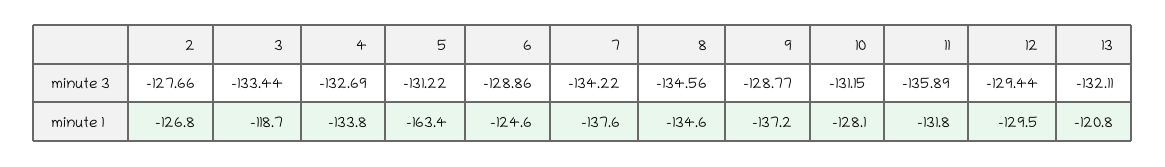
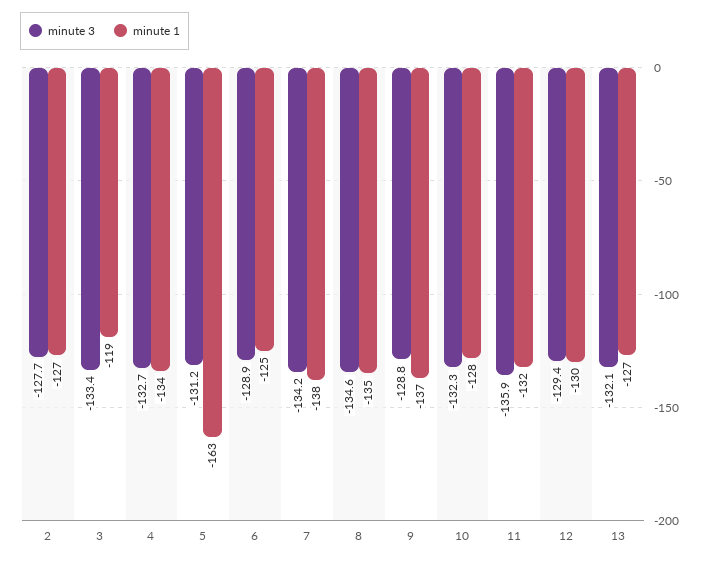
  {
    "minute 3": {
      "2": -127.66,
      "3": -133.44,
      "4": -132.69,
      "5": -131.22,
      "6": -128.86,
      "7": -134.22,
      "8": -134.56,
      "9": -128.77,
-     "10": -131.15,
+     "10": -132.3,
      "11": -135.89,
      "12": -129.44,
      "13": -132.11
    },
    "minute 1": {
      "2": -126.8,
      "3": -118.7,
      "4": -133.8,
      "5": -163.4,
      "6": -124.6,
      "7": -137.6,
      "8": -134.6,
      "9": -137.2,
      "10": -128.1,
      "11": -131.8,
      "12": -129.5,
-     "13": -120.8
+     "13": -127
    }
  }

